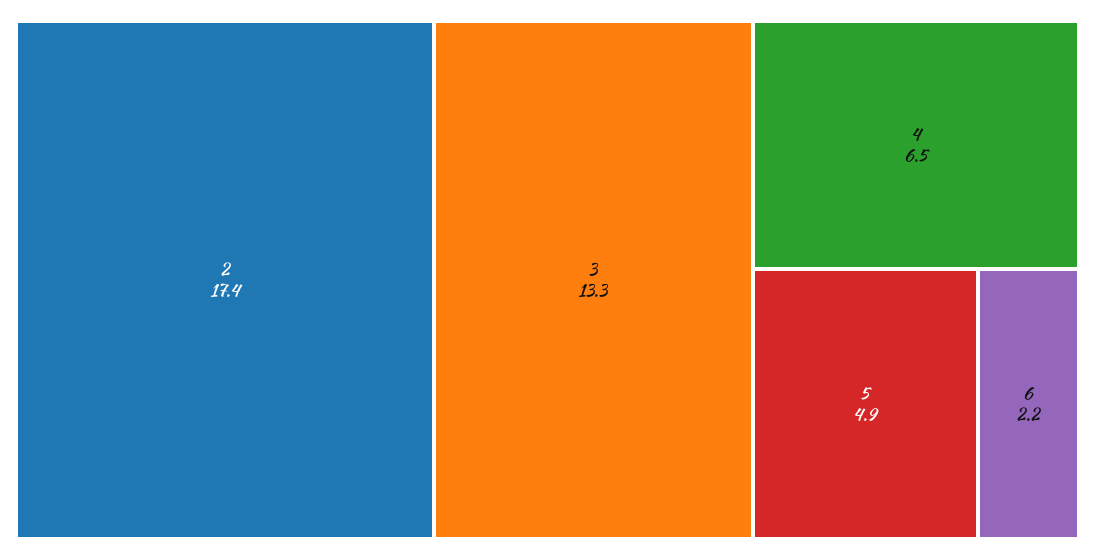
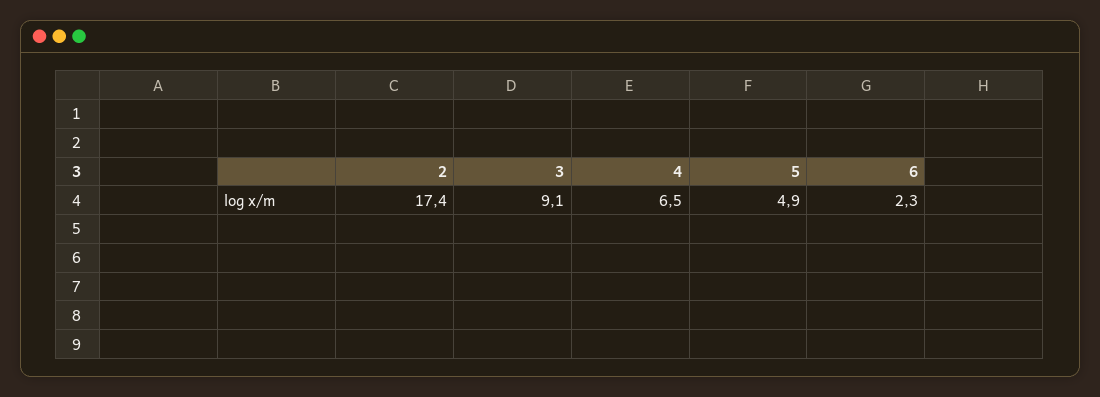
  {
    "2": 17.4,
-   "3": 13.3,
+   "3": 9.1,
    "4": 6.5,
    "5": 4.9,
-   "6": 2.2
+   "6": 2.3
  }

